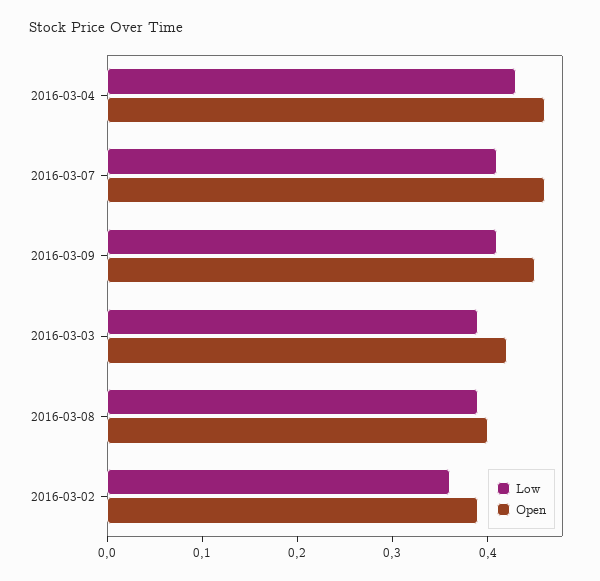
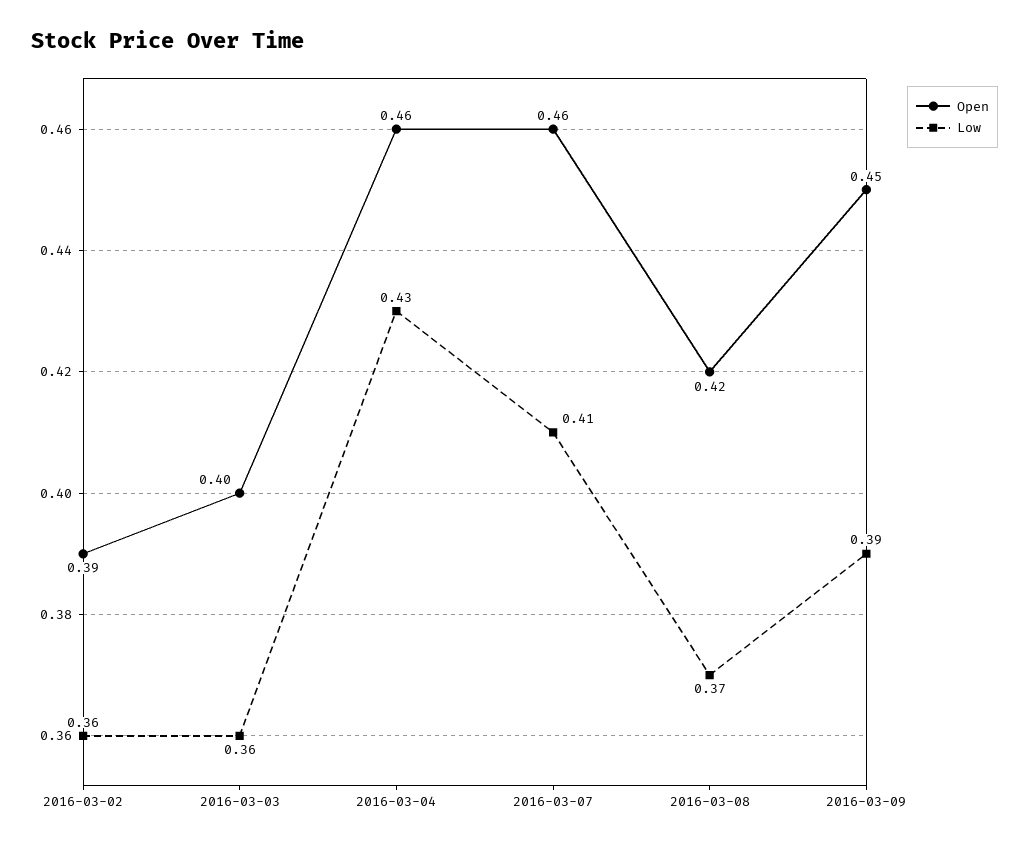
  {
    "Low": {
      "2016-03-04": 0.43,
      "2016-03-07": 0.41,
-     "2016-03-09": 0.41,
+     "2016-03-09": 0.39,
-     "2016-03-03": 0.39,
+     "2016-03-03": 0.36,
-     "2016-03-08": 0.39,
+     "2016-03-08": 0.37,
      "2016-03-02": 0.36
    },
    "Open": {
      "2016-03-04": 0.46,
      "2016-03-07": 0.46,
      "2016-03-09": 0.45,
-     "2016-03-03": 0.42,
+     "2016-03-03": 0.4,
-     "2016-03-08": 0.4,
+     "2016-03-08": 0.42,
      "2016-03-02": 0.39
    }
  }

